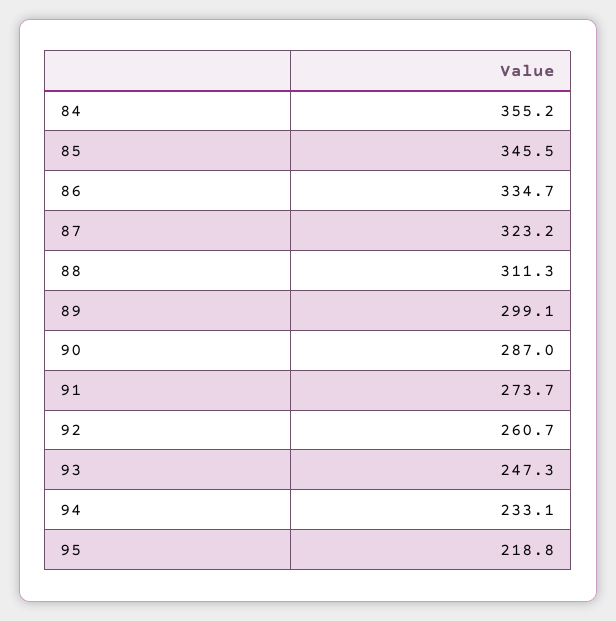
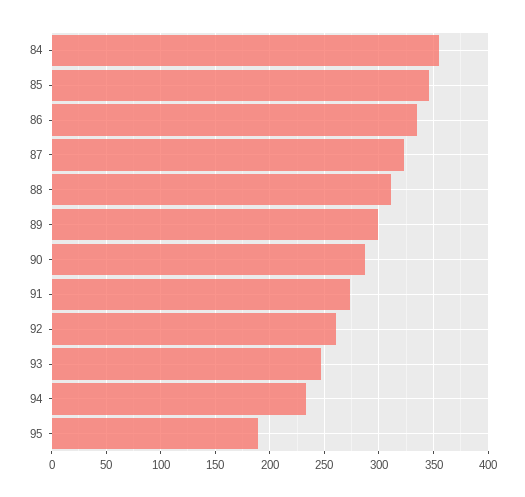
  {
    "84": 355.2,
    "85": 345.5,
    "86": 334.7,
    "87": 323.2,
    "88": 311.3,
    "89": 299.1,
    "90": 287,
    "91": 273.7,
    "92": 260.7,
    "93": 247.3,
    "94": 233.1,
-   "95": 218.8
+   "95": 190
  }

